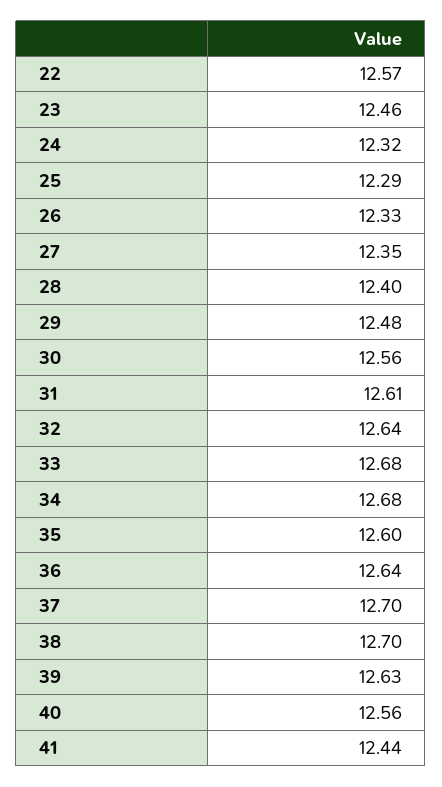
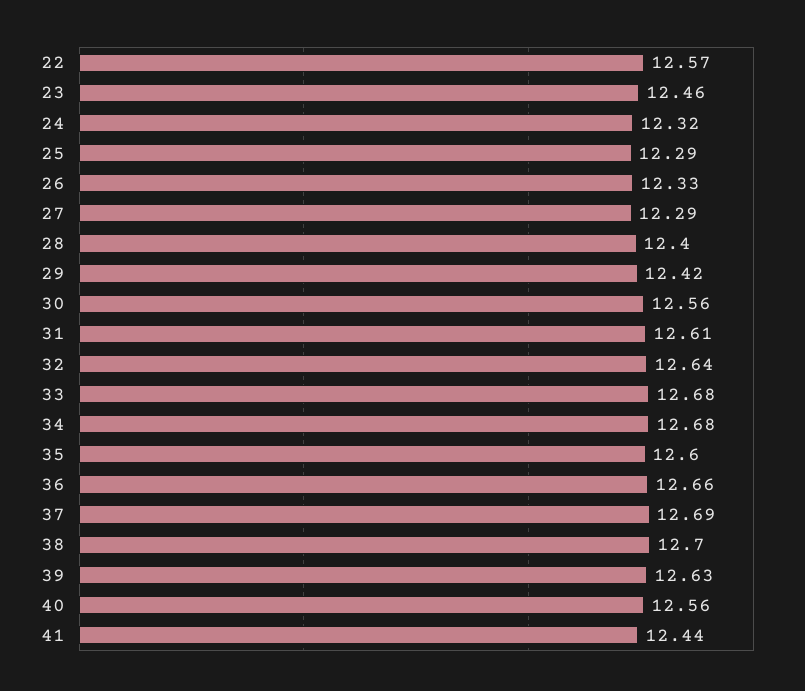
  {
    "22": 12.57,
    "23": 12.46,
    "24": 12.32,
    "25": 12.29,
    "26": 12.33,
-   "27": 12.35,
+   "27": 12.29,
    "28": 12.4,
-   "29": 12.48,
+   "29": 12.42,
    "30": 12.56,
    "31": 12.61,
    "32": 12.64,
    "33": 12.68,
    "34": 12.68,
    "35": 12.6,
-   "36": 12.64,
+   "36": 12.66,
-   "37": 12.7,
+   "37": 12.69,
    "38": 12.7,
    "39": 12.63,
    "40": 12.56,
    "41": 12.44
  }

